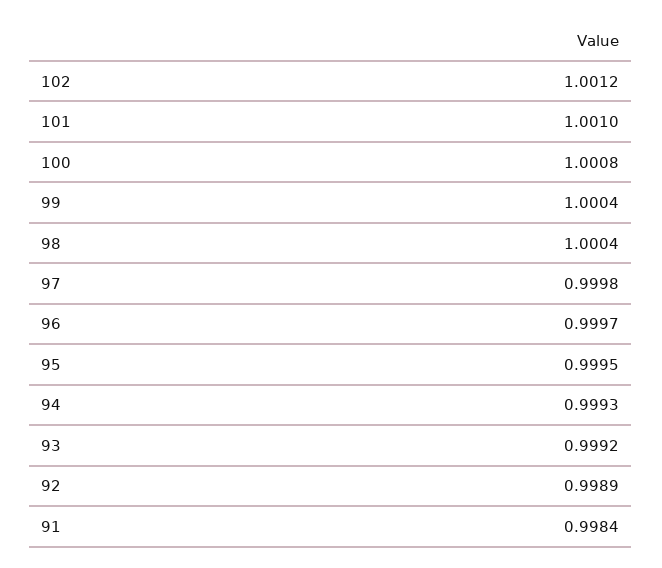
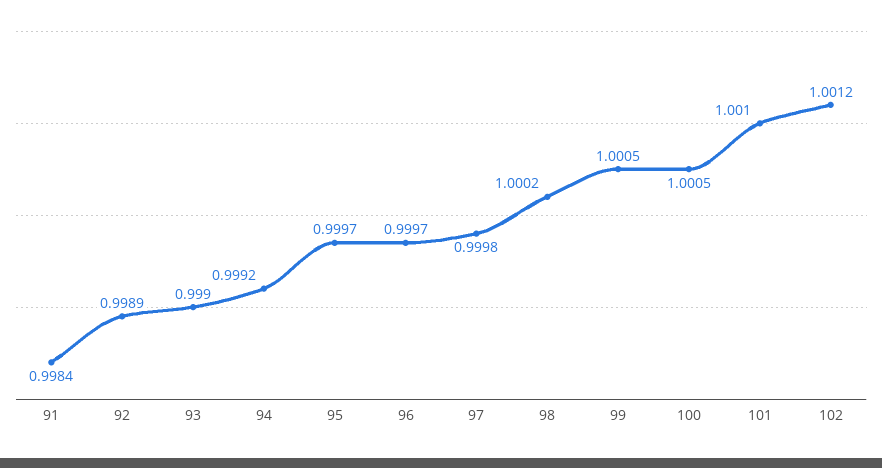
  {
    "102": 1.0012,
    "101": 1.001,
-   "100": 1.0008,
+   "100": 1.0005,
-   "99": 1.0004,
+   "99": 1.0005,
-   "98": 1.0004,
+   "98": 1.0002,
    "97": 0.9998,
    "96": 0.9997,
-   "95": 0.9995,
+   "95": 0.9997,
-   "94": 0.9993,
+   "94": 0.9992,
-   "93": 0.9992,
+   "93": 0.999,
    "92": 0.9989,
    "91": 0.9984
  }

